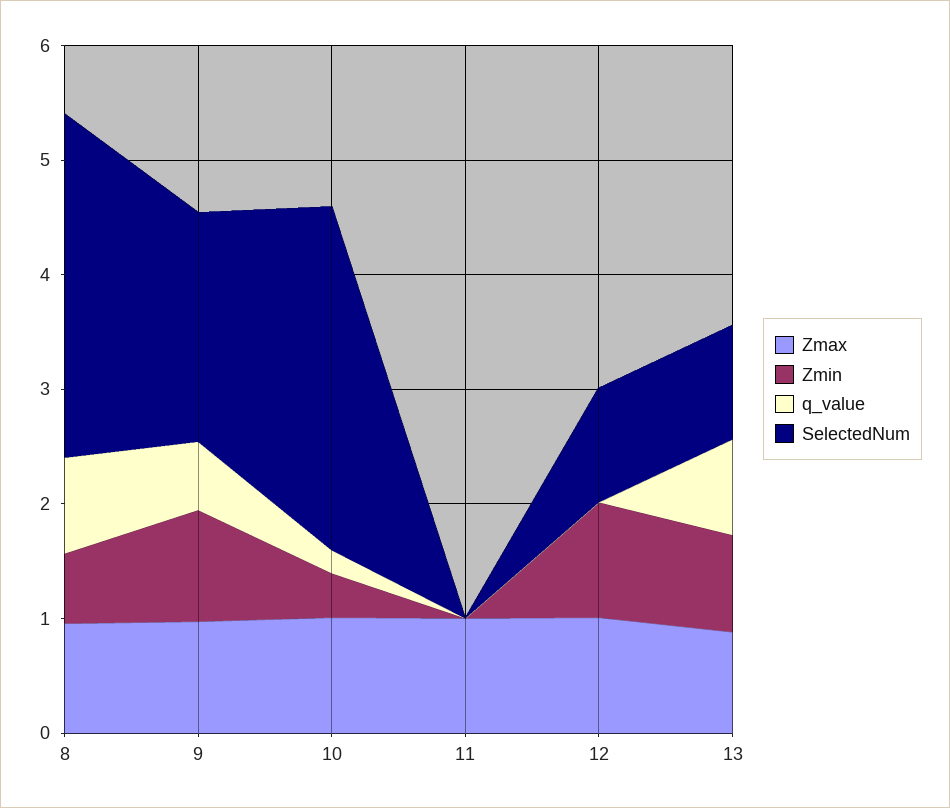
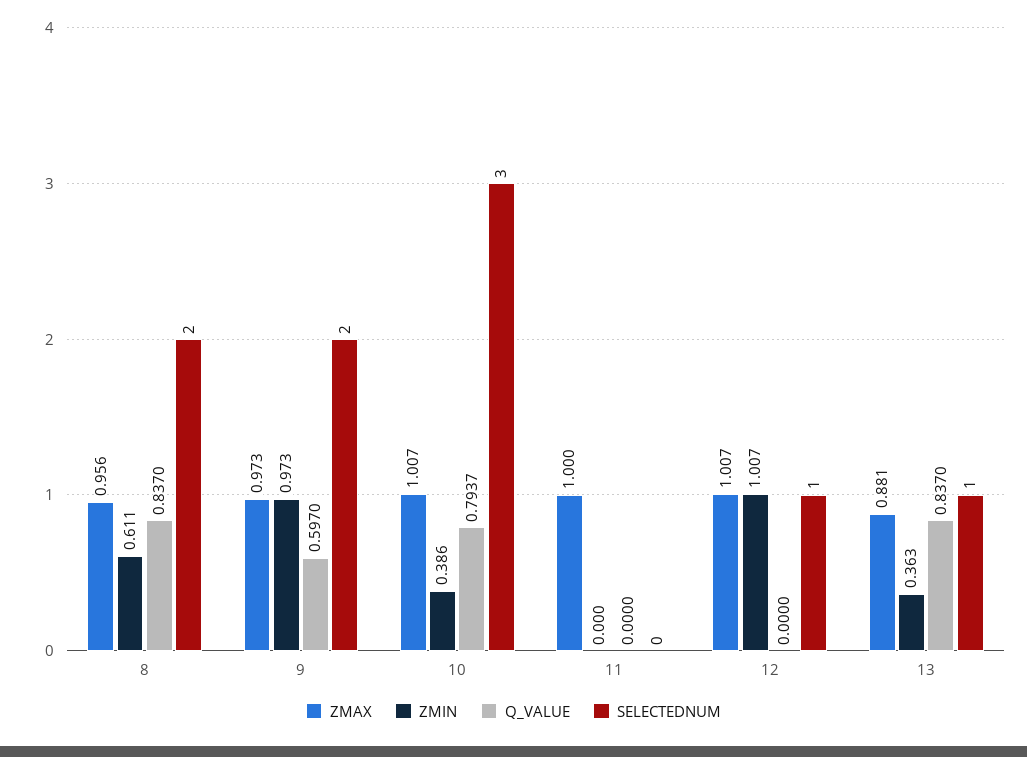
  {
    "Zmax": {
      "8": 0.956,
      "9": 0.973,
      "10": 1.007,
      "11": 1,
      "12": 1.007,
      "13": 0.881
    },
    "Zmin": {
      "8": 0.611,
      "9": 0.973,
      "10": 0.386,
      "11": 0,
      "12": 1.007,
-     "13": 0.8
+     "13": 0.363
    },
    "q_value": {
      "8": 0.837,
      "9": 0.597,
-     "10": 0.2,
+     "10": 0.7937,
      "11": 0,
      "12": 0,
      "13": 0.837
    },
    "SelectedNum": {
-     "8": 3,
+     "8": 2,
      "9": 2,
      "10": 3,
      "11": 0,
      "12": 1,
      "13": 1
    }
  }

